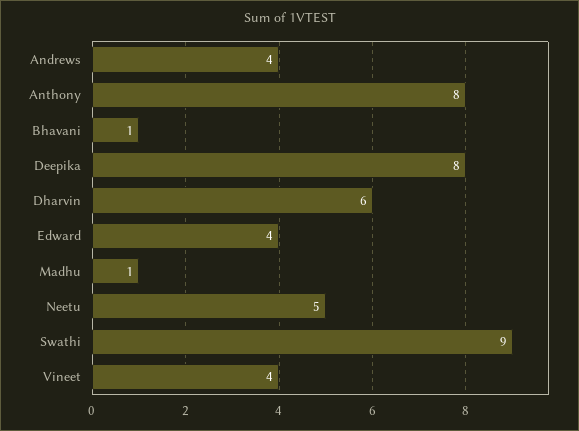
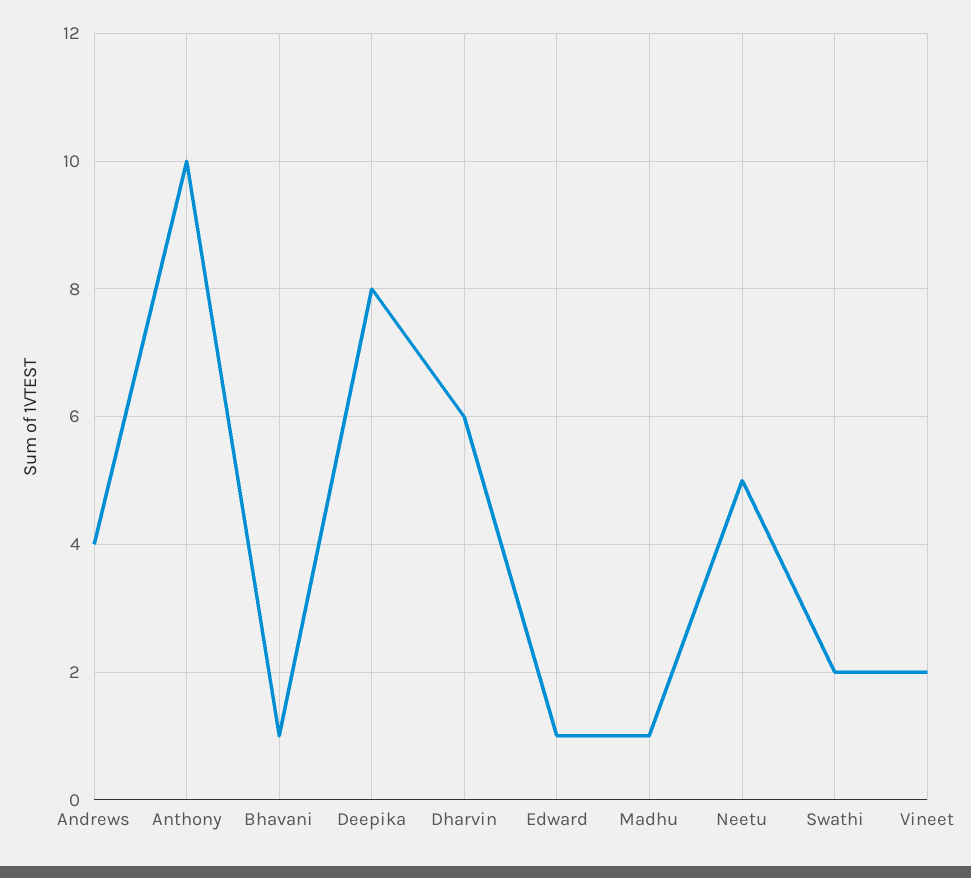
  {
    "Andrews": 4,
-   "Anthony": 8,
+   "Anthony": 10,
    "Bhavani": 1,
    "Deepika": 8,
    "Dharvin": 6,
-   "Edward": 4,
+   "Edward": 1,
    "Madhu": 1,
    "Neetu": 5,
-   "Swathi": 9,
+   "Swathi": 2,
-   "Vineet": 4
+   "Vineet": 2
  }

